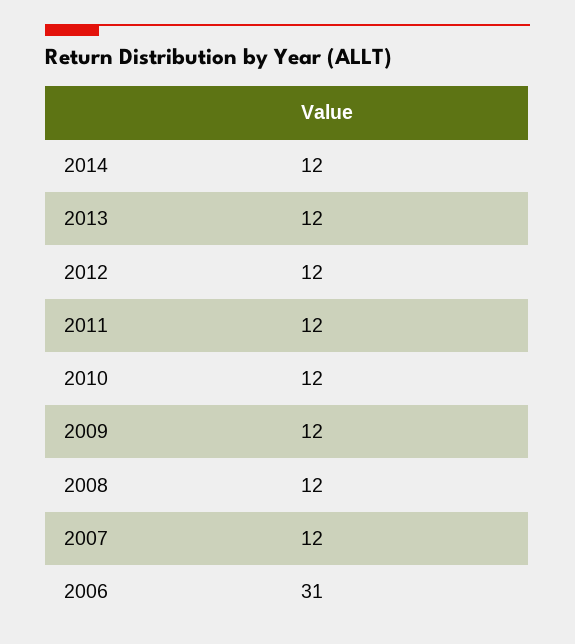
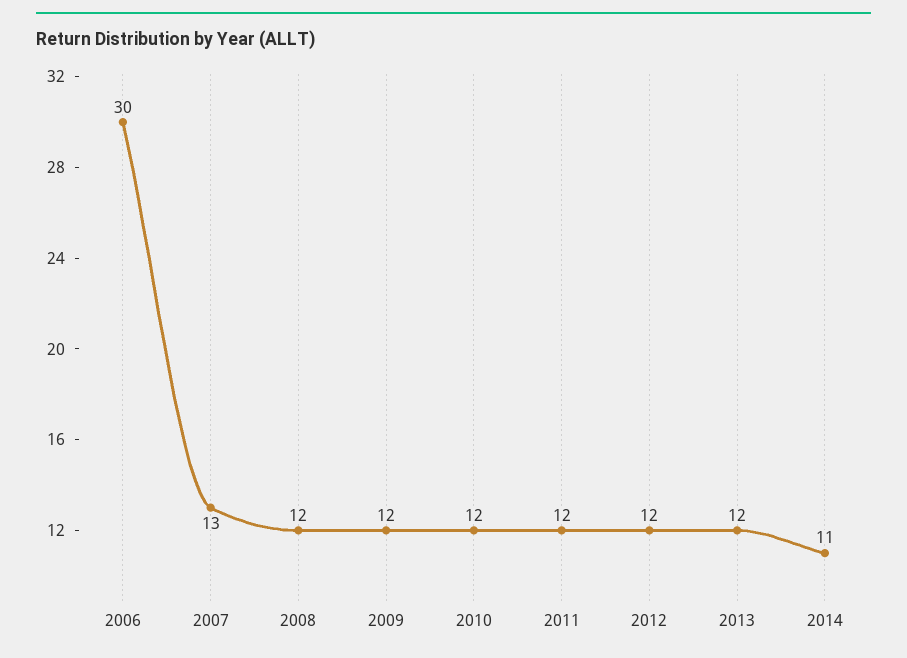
  {
-   "2014": 12,
+   "2014": 11,
    "2013": 12,
    "2012": 12,
    "2011": 12,
    "2010": 12,
    "2009": 12,
    "2008": 12,
-   "2007": 12,
+   "2007": 13,
-   "2006": 31
+   "2006": 30
  }

